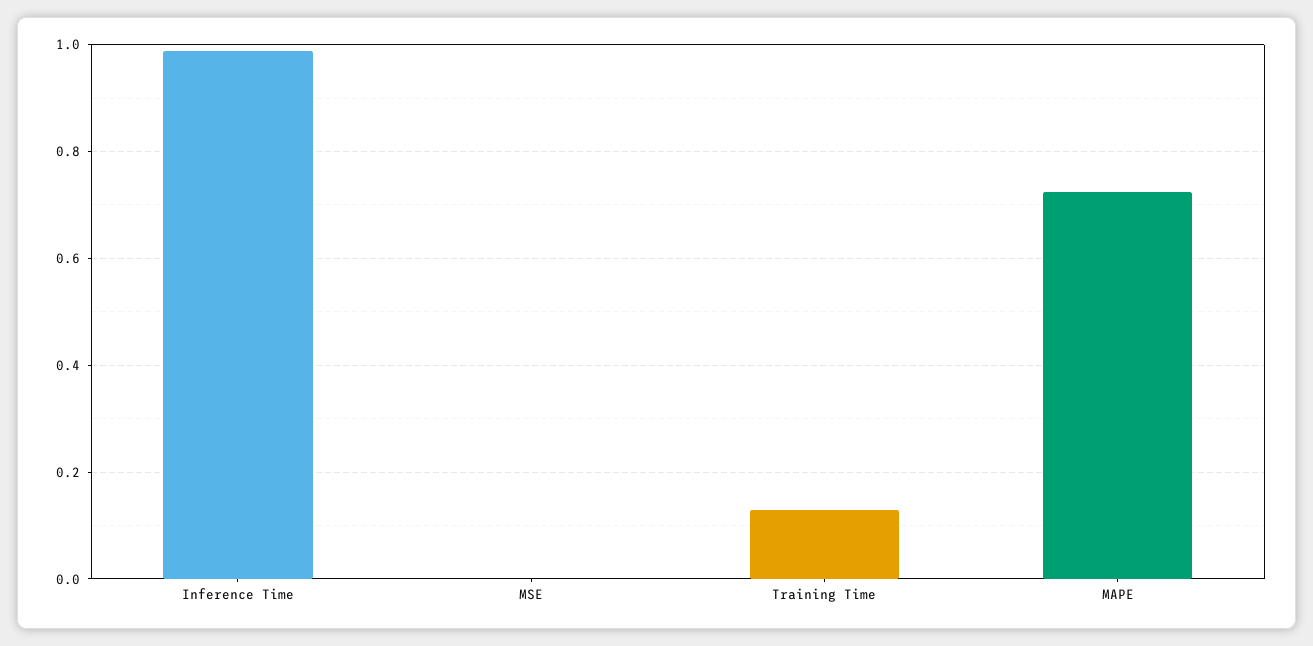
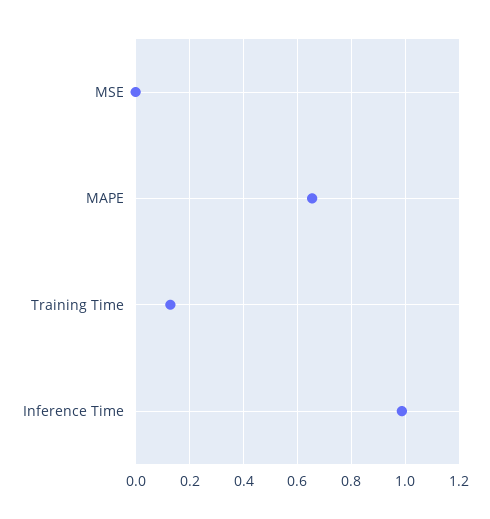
  {
    "Inference Time": 0.98,
    "MSE": 0,
    "Training Time": 0.12,
-   "MAPE": 0.72
+   "MAPE": 0.65
  }

